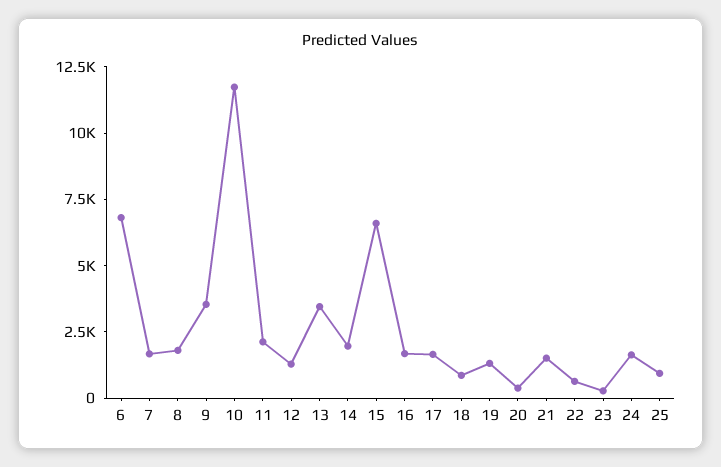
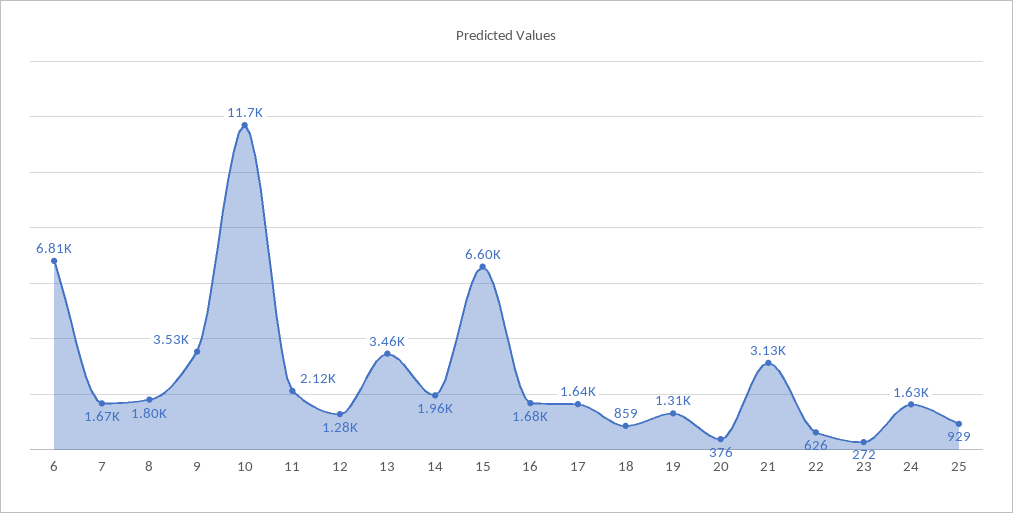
  {
    "6": 6810,
    "7": 1670,
    "8": 1800,
    "9": 3530,
    "10": 11700,
    "11": 2120,
    "12": 1280,
    "13": 3460,
    "14": 1960,
    "15": 6600,
    "16": 1680,
    "17": 1640,
    "18": 859,
    "19": 1310,
    "20": 376,
-   "21": 1500,
+   "21": 3130,
    "22": 626,
    "23": 272,
    "24": 1630,
    "25": 929
  }

